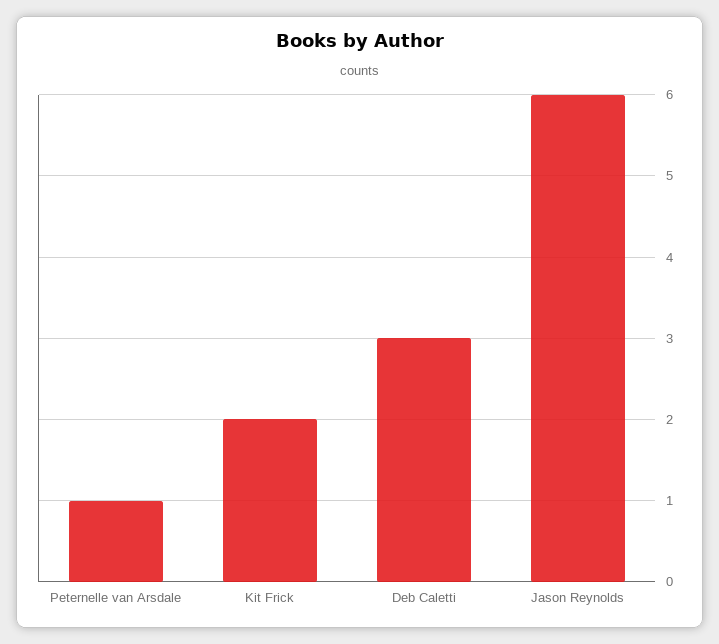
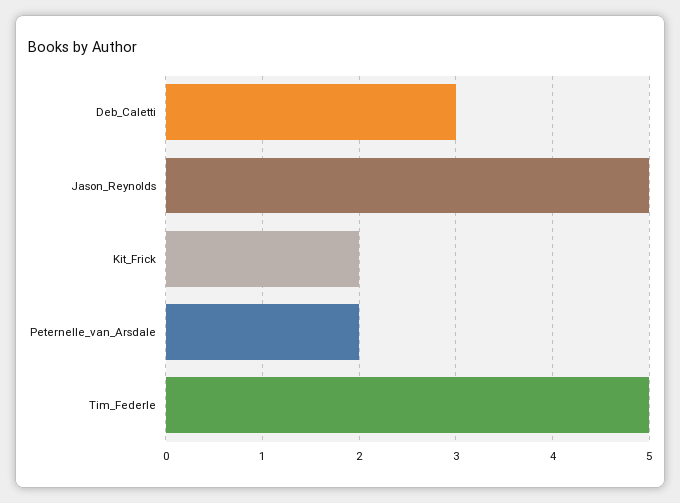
  {
-   "Peternelle van Arsdale": 1,
+   "Peternelle van Arsdale": 2,
    "Kit Frick": 2,
    "Deb Caletti": 3,
-   "Jason Reynolds": 6
+   "Jason Reynolds": 5,
+   "Tim_Federle": 5
  }

